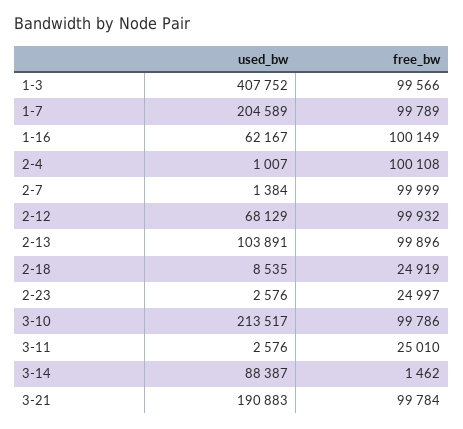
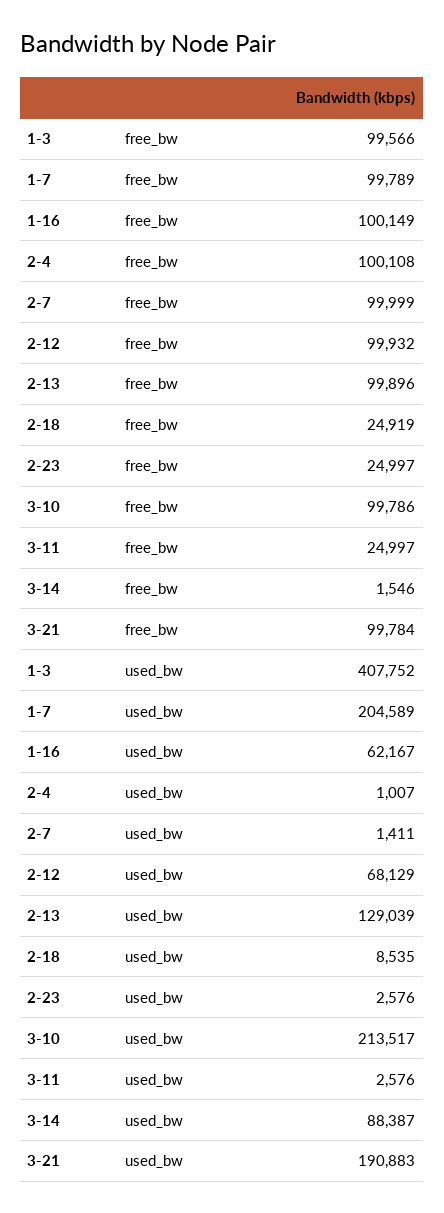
  {
    "used_bw": {
      "1-3": 407752,
      "1-7": 204589,
      "1-16": 62167,
      "2-4": 1007,
-     "2-7": 1384,
+     "2-7": 1411,
      "2-12": 68129,
-     "2-13": 103891,
+     "2-13": 129039,
      "2-18": 8535,
      "2-23": 2576,
      "3-10": 213517,
      "3-11": 2576,
      "3-14": 88387,
      "3-21": 190883
    },
    "free_bw": {
      "1-3": 99566,
      "1-7": 99789,
      "1-16": 100149,
      "2-4": 100108,
      "2-7": 99999,
      "2-12": 99932,
      "2-13": 99896,
      "2-18": 24919,
      "2-23": 24997,
      "3-10": 99786,
-     "3-11": 25010,
+     "3-11": 24997,
-     "3-14": 1462,
+     "3-14": 1546,
      "3-21": 99784
    }
  }

